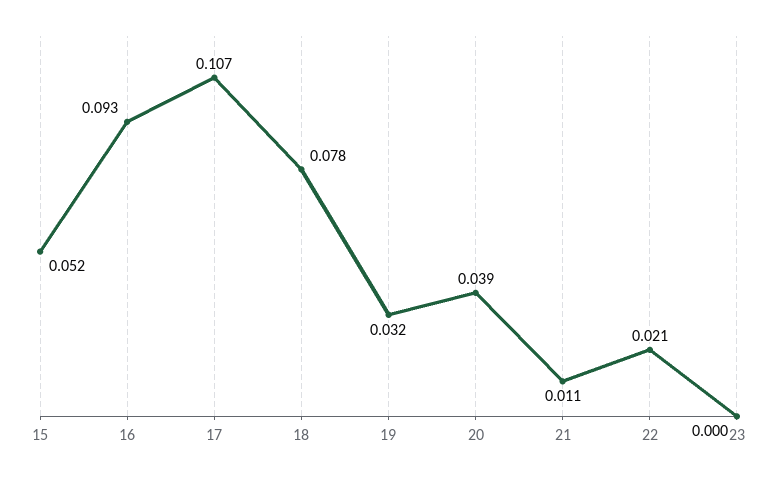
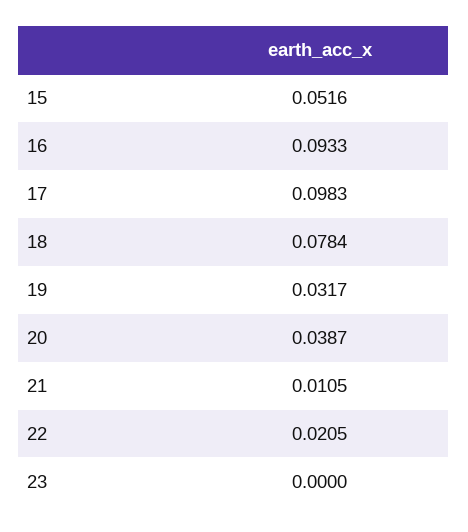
  {
    "15": 0.0516,
    "16": 0.0933,
-   "17": 0.107,
+   "17": 0.0983,
    "18": 0.0784,
    "19": 0.0317,
    "20": 0.0387,
    "21": 0.0105,
    "22": 0.0205,
    "23": 0
  }

